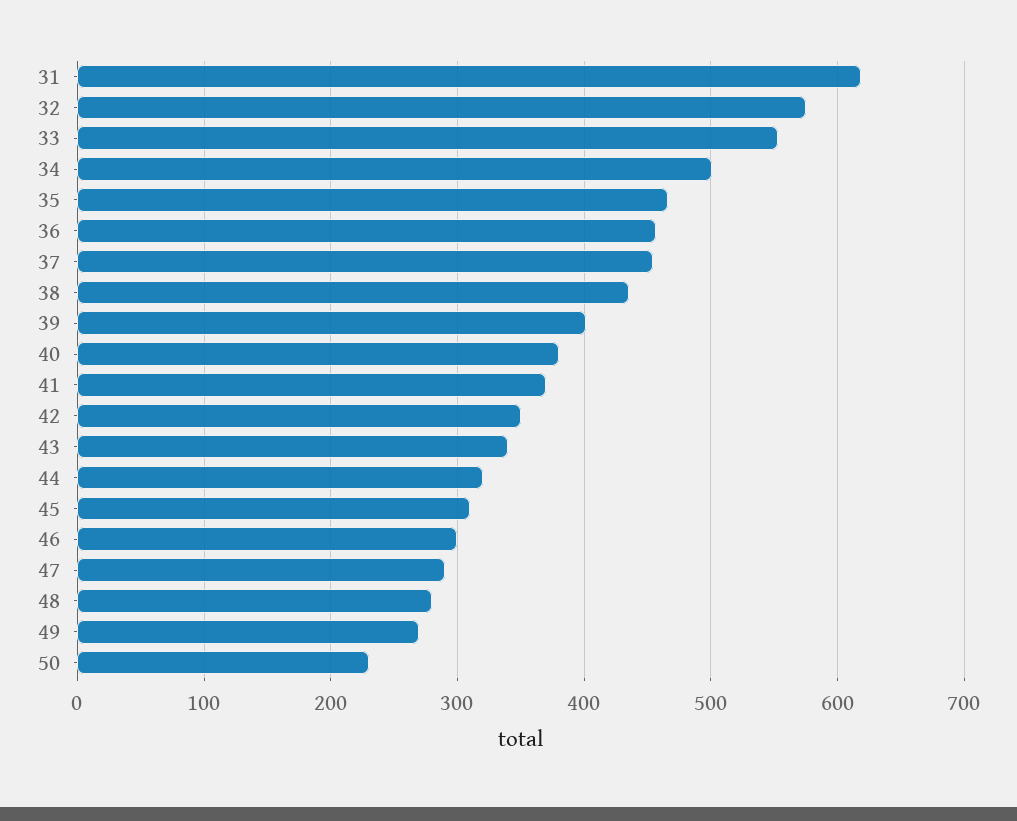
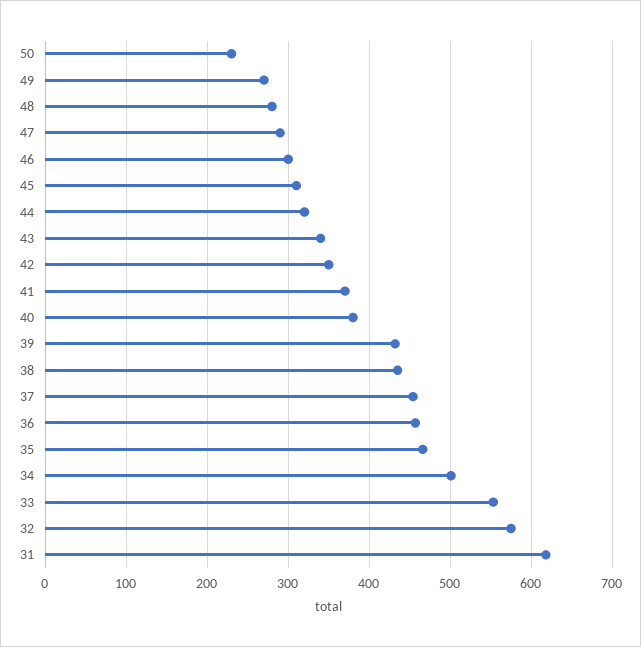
  {
    "31": 620,
    "32": 580,
    "33": 550,
    "34": 500,
    "35": 470,
    "36": 460,
    "37": 450,
    "38": 440,
-   "39": 400,
+   "39": 430,
    "40": 380,
    "41": 370,
    "42": 350,
    "43": 340,
    "44": 320,
    "45": 310,
    "46": 300,
    "47": 290,
    "48": 280,
    "49": 270,
    "50": 230
  }

